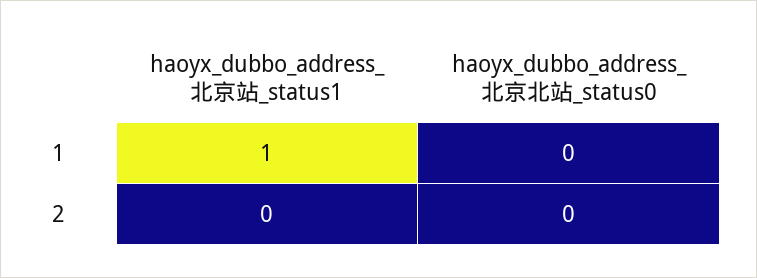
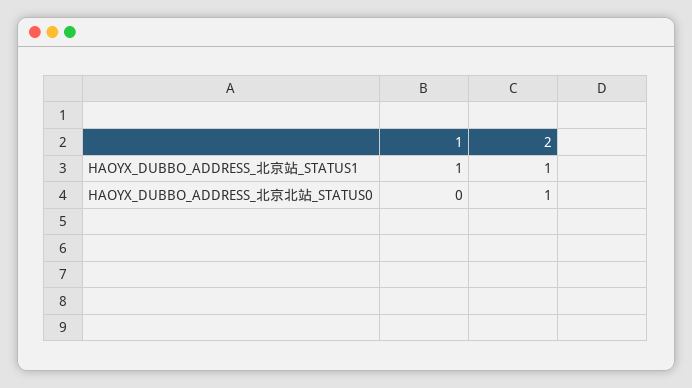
  {
    "haoyx_dubbo_address_北京站_status1": {
      "1": 1,
-     "2": 0
+     "2": 1
    },
    "haoyx_dubbo_address_北京北站_status0": {
      "1": 0,
-     "2": 0
+     "2": 1
    }
  }

